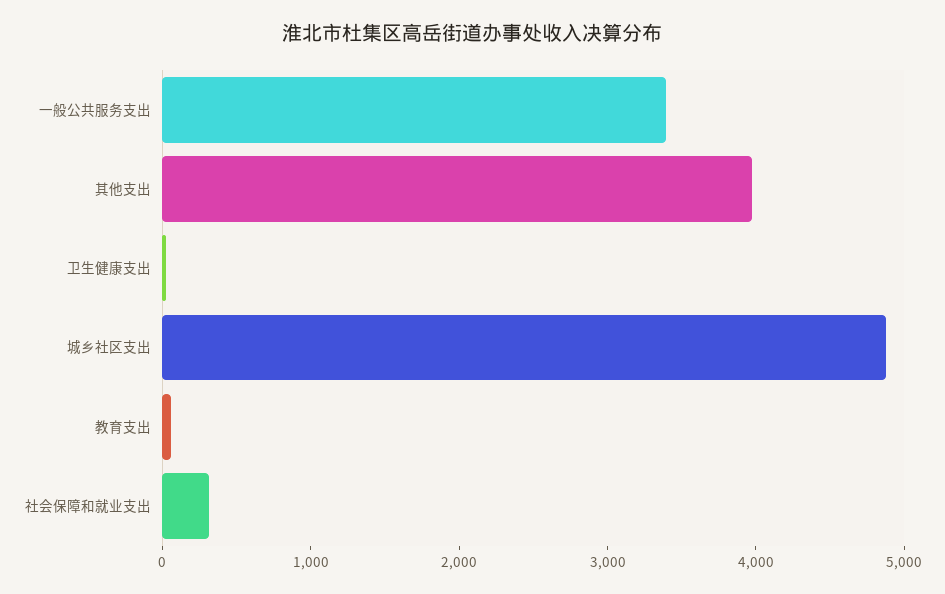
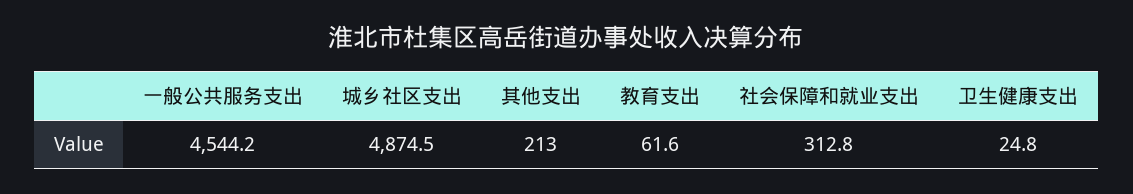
  {
-   "一般公共服务支出": 3400,
+   "一般公共服务支出": 4544.2,
-   "其他支出": 4000,
+   "其他支出": 213,
    "卫生健康支出": 24.8,
    "城乡社区支出": 4874.5,
    "教育支出": 61.6,
    "社会保障和就业支出": 312.8
  }

